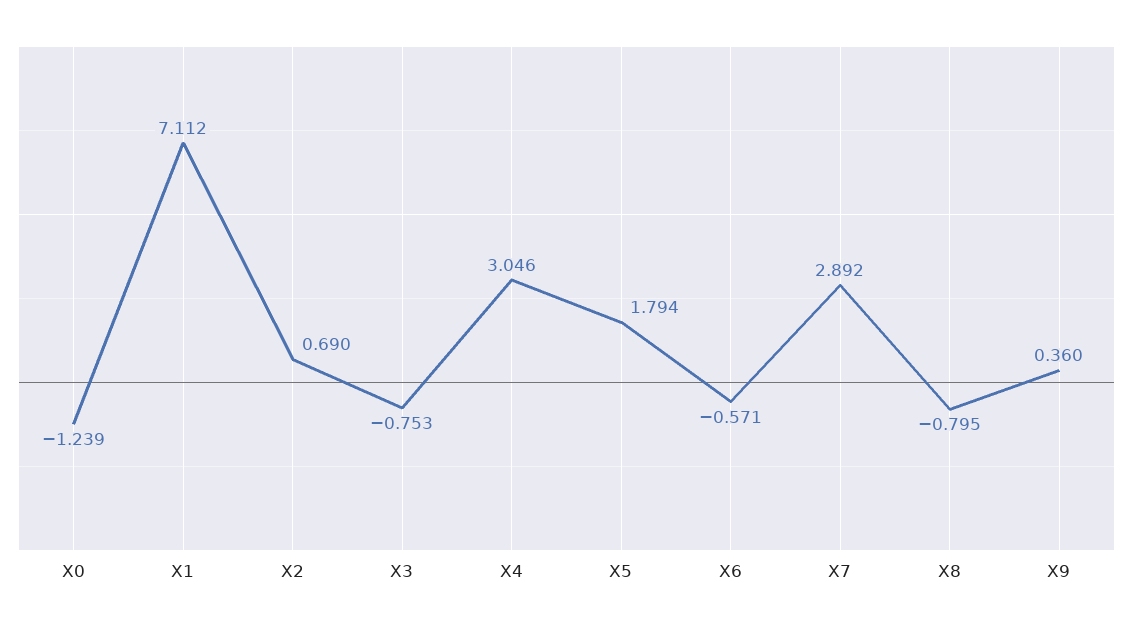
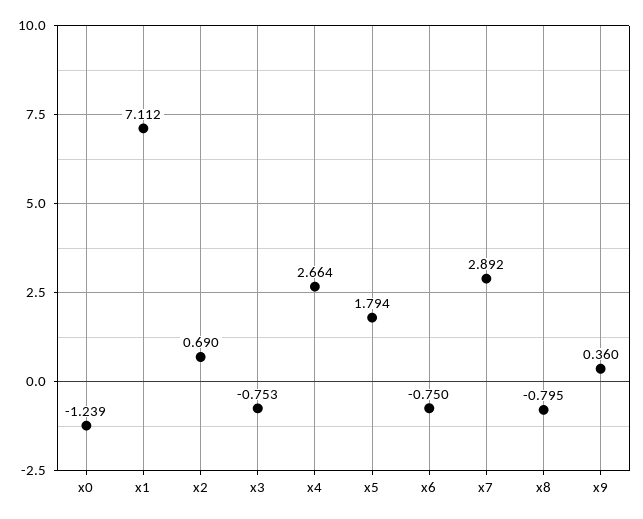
  {
    "X0": -1.239,
    "X1": 7.112,
    "X2": 0.69,
    "X3": -0.753,
-   "X4": 3.046,
+   "X4": 2.664,
    "X5": 1.794,
-   "X6": -0.571,
+   "X6": -0.75,
    "X7": 2.892,
    "X8": -0.795,
    "X9": 0.36
  }

